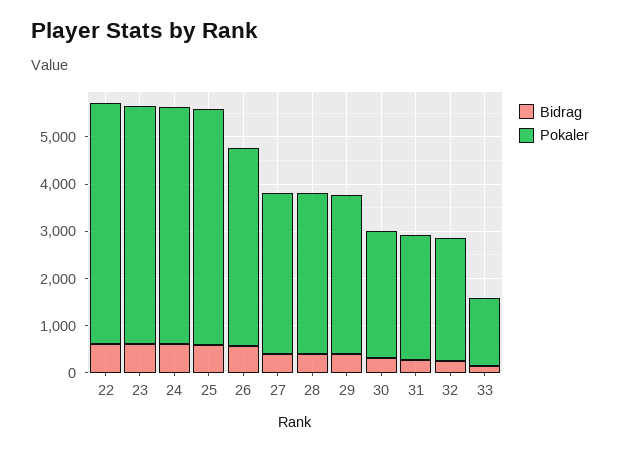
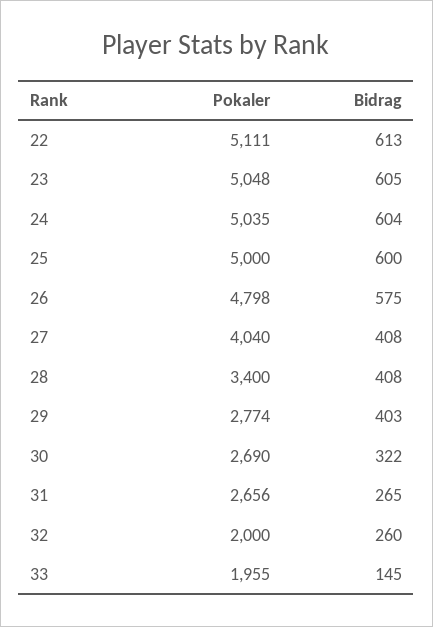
  {
    "Bidrag": {
      "22": 613,
      "23": 605,
      "24": 604,
      "25": 600,
      "26": 575,
      "27": 408,
      "28": 408,
      "29": 403,
      "30": 322,
      "31": 265,
      "32": 260,
      "33": 145
    },
    "Pokaler": {
      "22": 5111,
      "23": 5048,
      "24": 5035,
      "25": 5000,
-     "26": 4200,
+     "26": 4798,
-     "27": 3400,
+     "27": 4040,
      "28": 3400,
-     "29": 3400,
+     "29": 2774,
      "30": 2690,
      "31": 2656,
-     "32": 2600,
+     "32": 2000,
-     "33": 1400
+     "33": 1955
    }
  }

